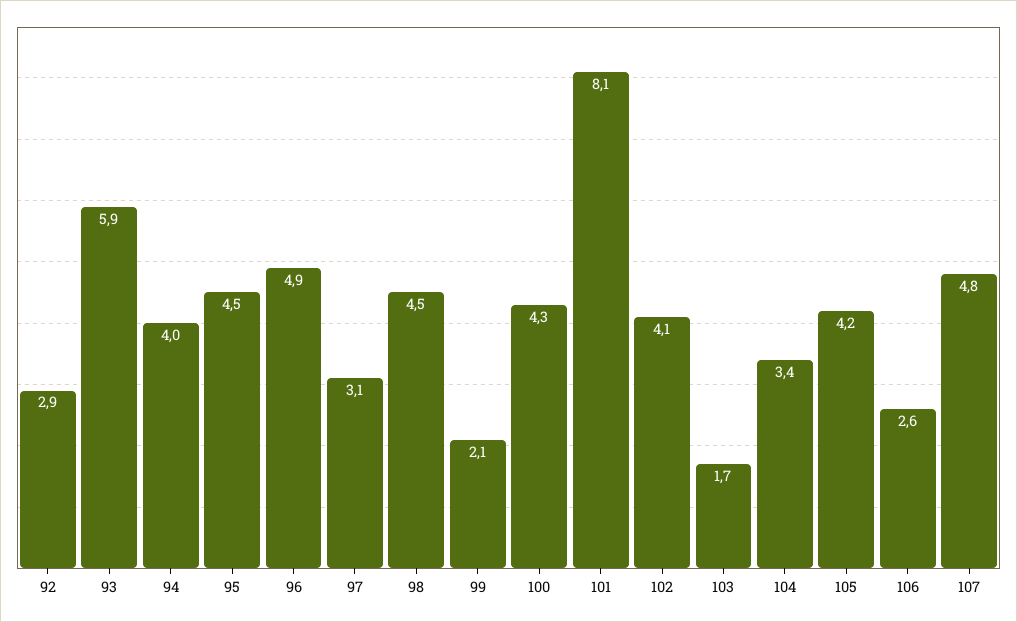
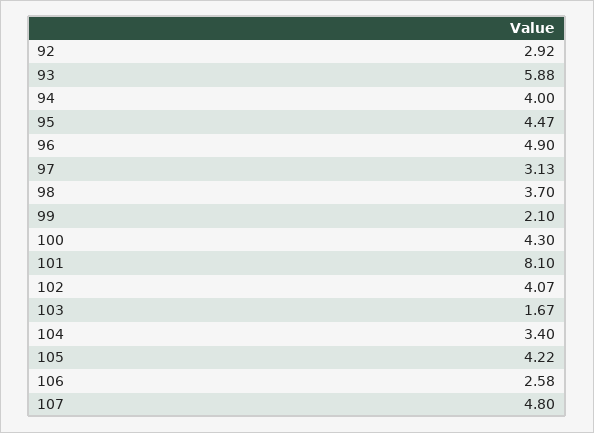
  {
    "92": 2.92,
    "93": 5.88,
    "94": 4,
    "95": 4.47,
    "96": 4.9,
    "97": 3.13,
-   "98": 4.5,
+   "98": 3.7,
    "99": 2.1,
    "100": 4.3,
    "101": 8.1,
    "102": 4.07,
    "103": 1.67,
    "104": 3.4,
    "105": 4.22,
    "106": 2.58,
    "107": 4.8
  }

